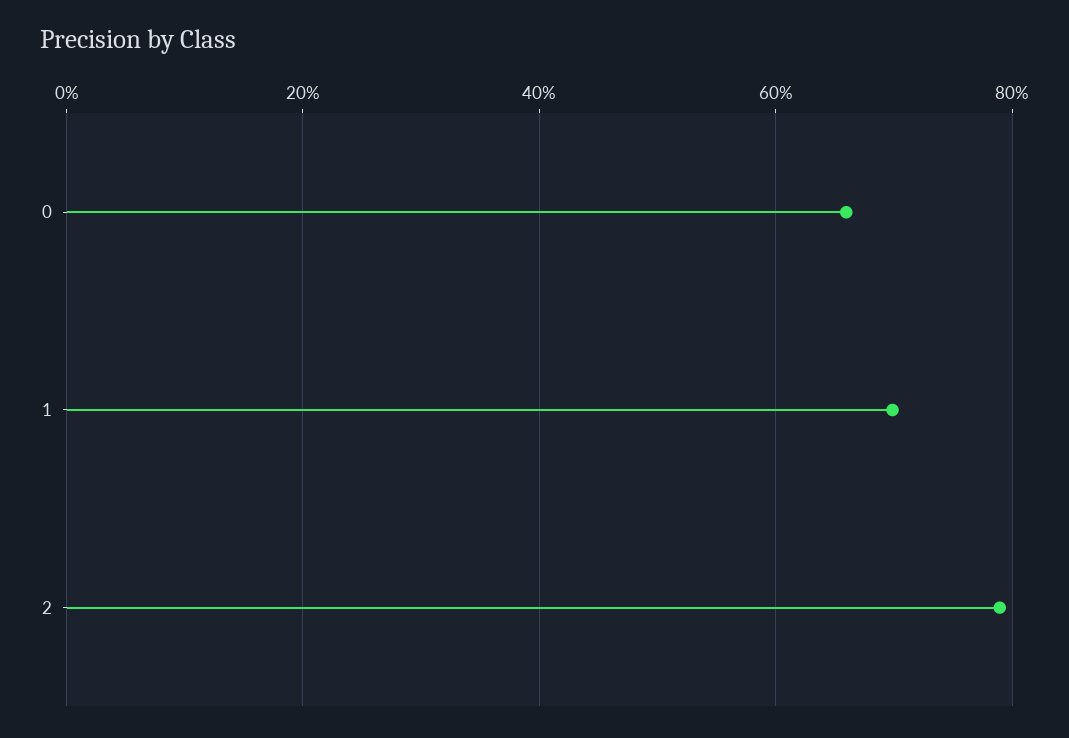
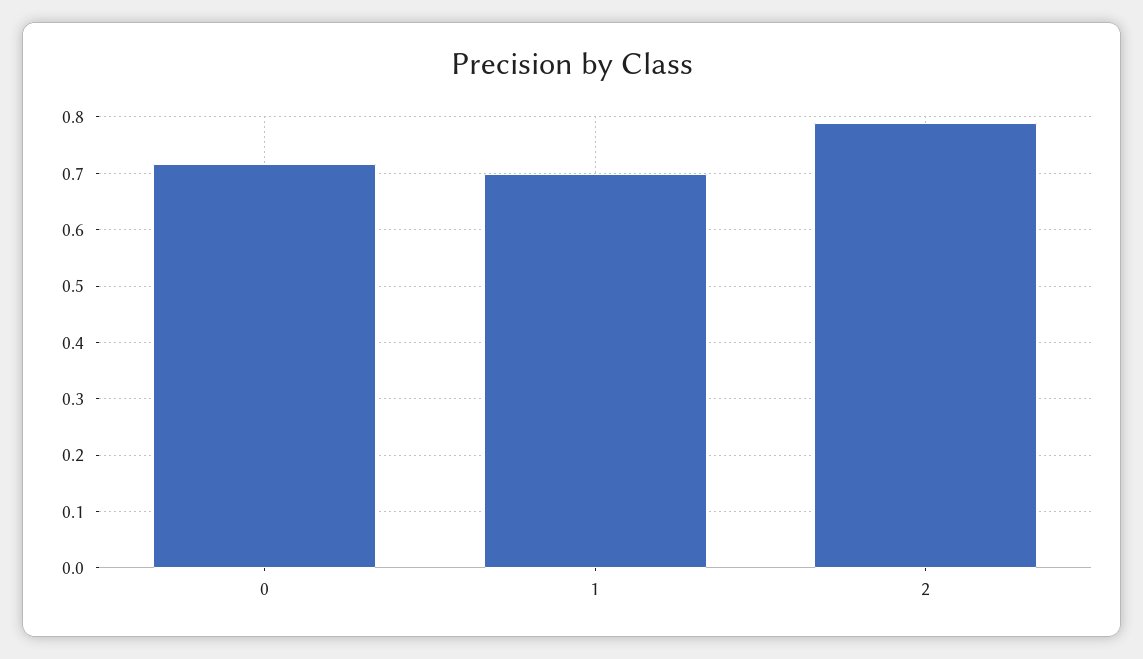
  {
-   "0": 0.66,
+   "0": 0.72,
    "1": 0.7,
    "2": 0.78
  }

